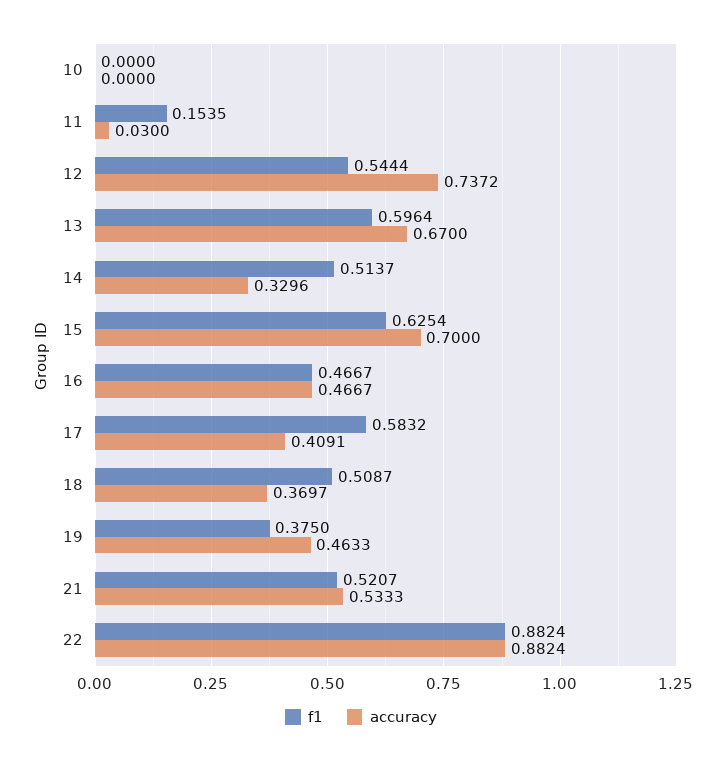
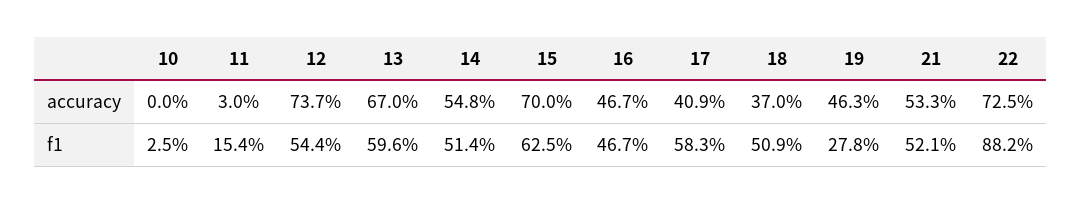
  {
    "f1": {
-     "10": 0,
+     "10": 0.025,
      "11": 0.1535,
      "12": 0.5444,
      "13": 0.5964,
      "14": 0.5137,
      "15": 0.6254,
      "16": 0.4667,
      "17": 0.5832,
      "18": 0.5087,
-     "19": 0.375,
+     "19": 0.278,
      "21": 0.5207,
      "22": 0.8824
    },
    "accuracy": {
      "10": 0,
      "11": 0.03,
      "12": 0.7372,
      "13": 0.67,
-     "14": 0.3296,
+     "14": 0.548,
      "15": 0.7,
      "16": 0.4667,
      "17": 0.4091,
      "18": 0.3697,
      "19": 0.4633,
      "21": 0.5333,
-     "22": 0.8824
+     "22": 0.725
    }
  }

